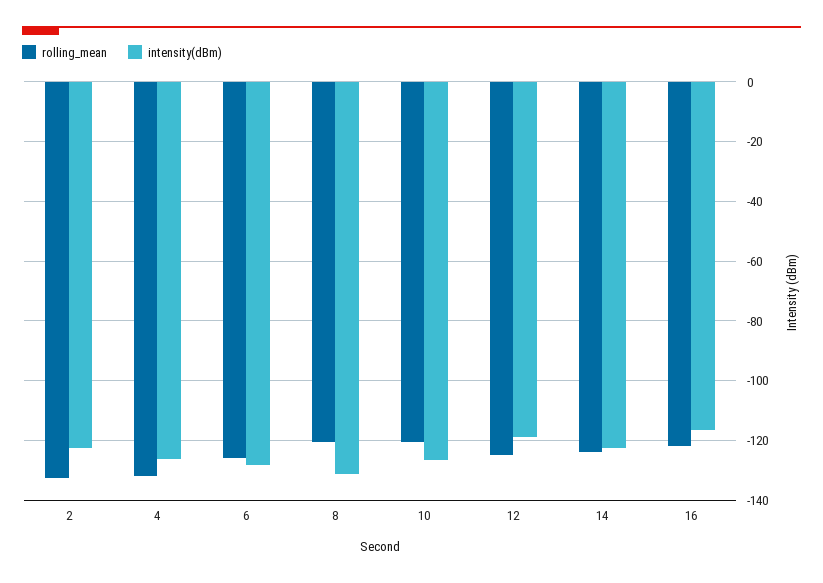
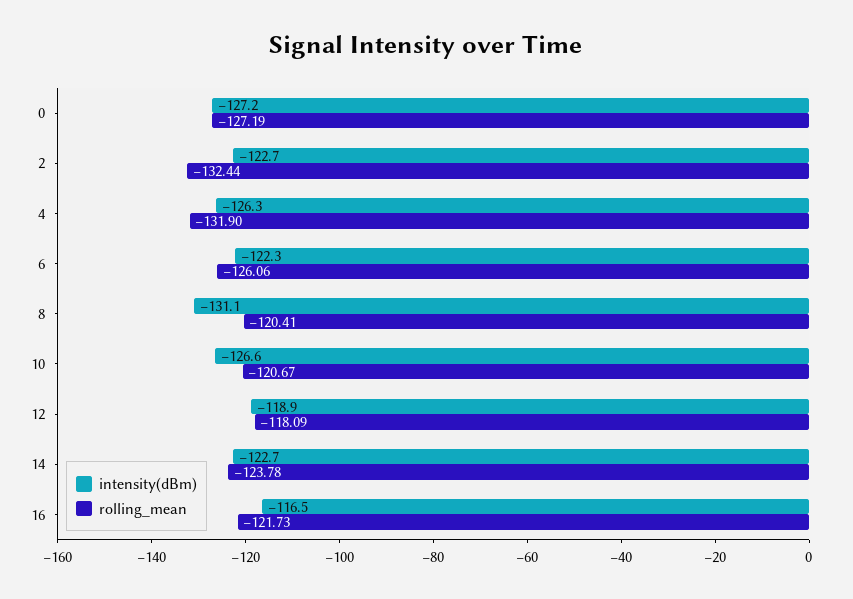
  {
    "rolling_mean": {
      "2": -132.44,
      "4": -131.9,
      "6": -126.06,
      "8": -120.41,
      "10": -120.67,
-     "12": -125,
+     "12": -118.09,
      "14": -123.78,
-     "16": -121.73
+     "16": -121.73,
+     "0": -127.19
    },
    "intensity(dBm)": {
      "2": -122.7,
      "4": -126.3,
-     "6": -127.5,
+     "6": -122.3,
      "8": -131.1,
      "10": -126.6,
      "12": -118.9,
      "14": -122.7,
-     "16": -116.5
+     "16": -116.5,
+     "0": -127.2
    }
  }

